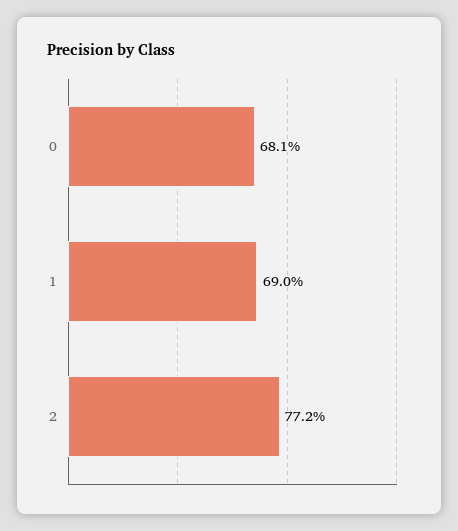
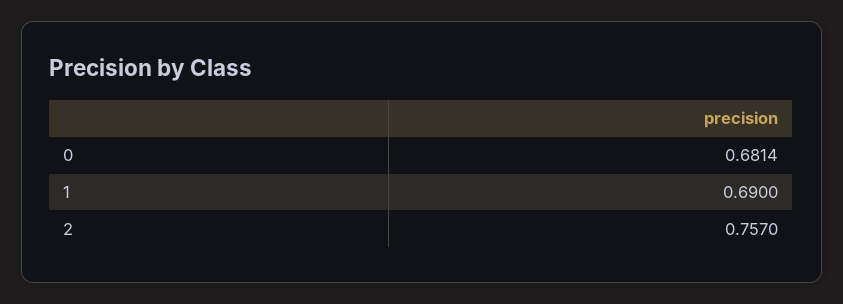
  {
    "0": 0.6814,
    "1": 0.69,
-   "2": 0.772
+   "2": 0.757
  }

